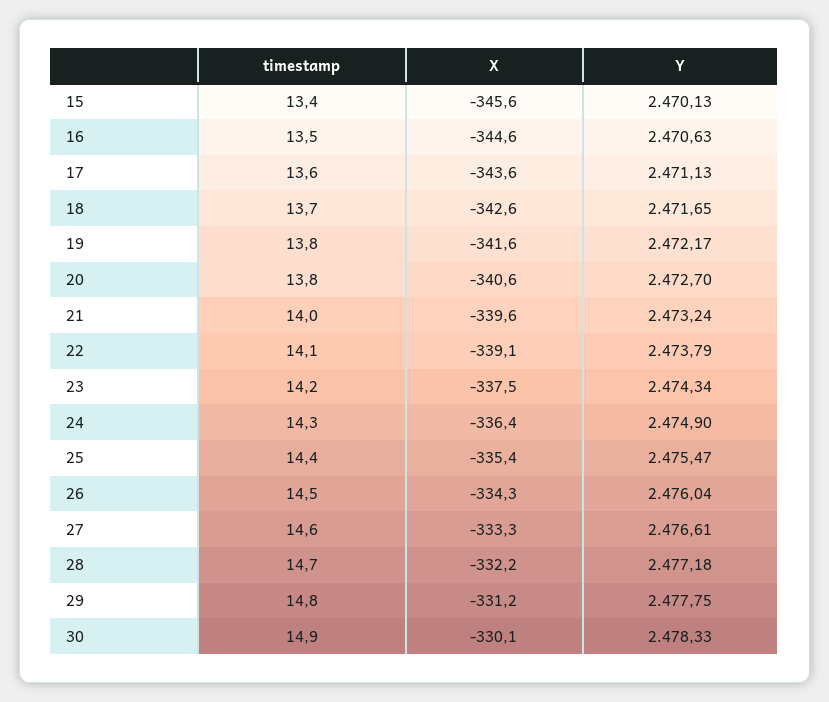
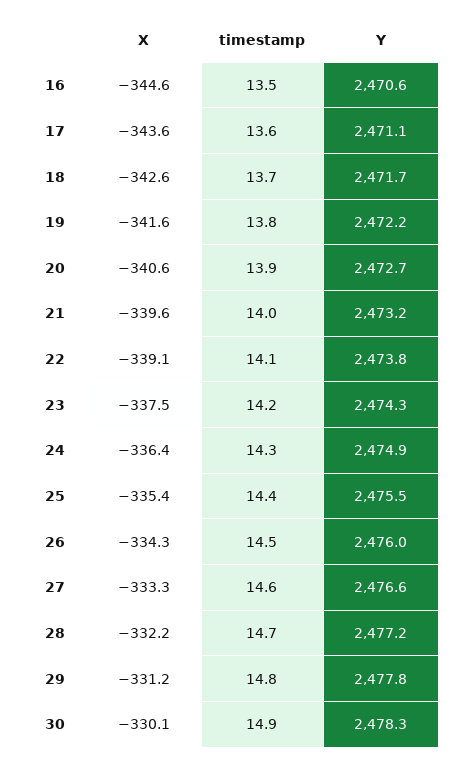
  {
    "timestamp": {
-     "15": 13.4,
      "16": 13.5,
      "17": 13.6,
      "18": 13.7,
      "19": 13.8,
-     "20": 13.8,
+     "20": 13.9,
      "21": 14,
      "22": 14.1,
      "23": 14.2,
      "24": 14.3,
      "25": 14.4,
      "26": 14.5,
      "27": 14.6,
      "28": 14.7,
      "29": 14.8,
      "30": 14.9
    },
    "X": {
-     "15": -345.6,
      "16": -344.6,
      "17": -343.6,
      "18": -342.6,
      "19": -341.6,
      "20": -340.6,
      "21": -339.6,
      "22": -339.1,
      "23": -337.5,
      "24": -336.4,
      "25": -335.4,
      "26": -334.3,
      "27": -333.3,
      "28": -332.2,
      "29": -331.2,
      "30": -330.1
    },
    "Y": {
-     "15": 2470.13,
      "16": 2470.63,
      "17": 2471.13,
      "18": 2471.65,
      "19": 2472.17,
      "20": 2472.7,
      "21": 2473.24,
      "22": 2473.79,
      "23": 2474.34,
      "24": 2474.9,
      "25": 2475.47,
      "26": 2476.04,
      "27": 2476.61,
      "28": 2477.18,
      "29": 2477.75,
      "30": 2478.33
    }
  }

